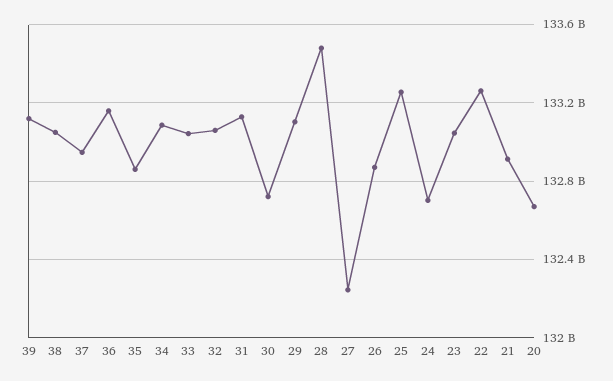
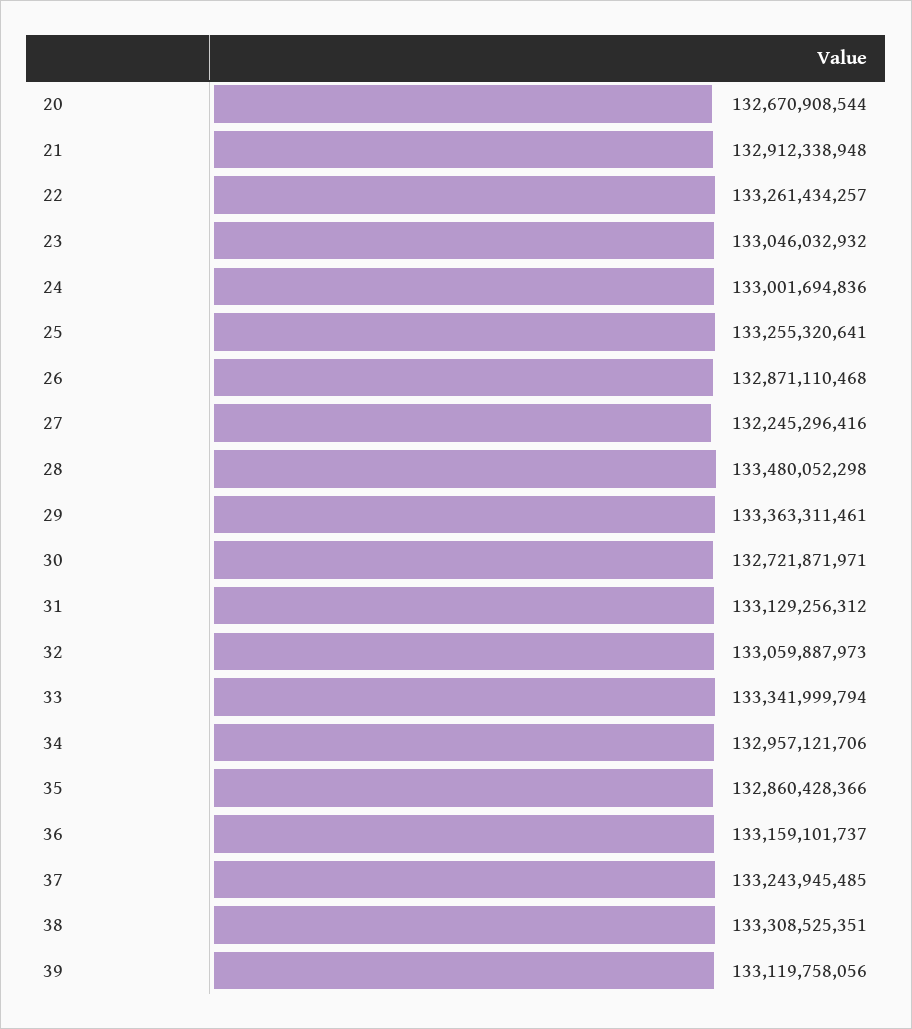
  {
    "39": 133119758056,
-   "38": 133050000000,
+   "38": 133308525351,
-   "37": 132950000000,
+   "37": 133243945485,
    "36": 133159101737,
    "35": 132860428366,
-   "34": 133100000000,
+   "34": 132957121706,
-   "33": 133050000000,
+   "33": 133341999794,
    "32": 133059887973,
    "31": 133129256312,
    "30": 132721871971,
-   "29": 133100000000,
+   "29": 133363311461,
    "28": 133480052298,
    "27": 132245296416,
    "26": 132871110468,
    "25": 133255320641,
-   "24": 132700000000,
+   "24": 133001694836,
    "23": 133046032932,
    "22": 133261434257,
    "21": 132912338948,
    "20": 132670908544
  }

